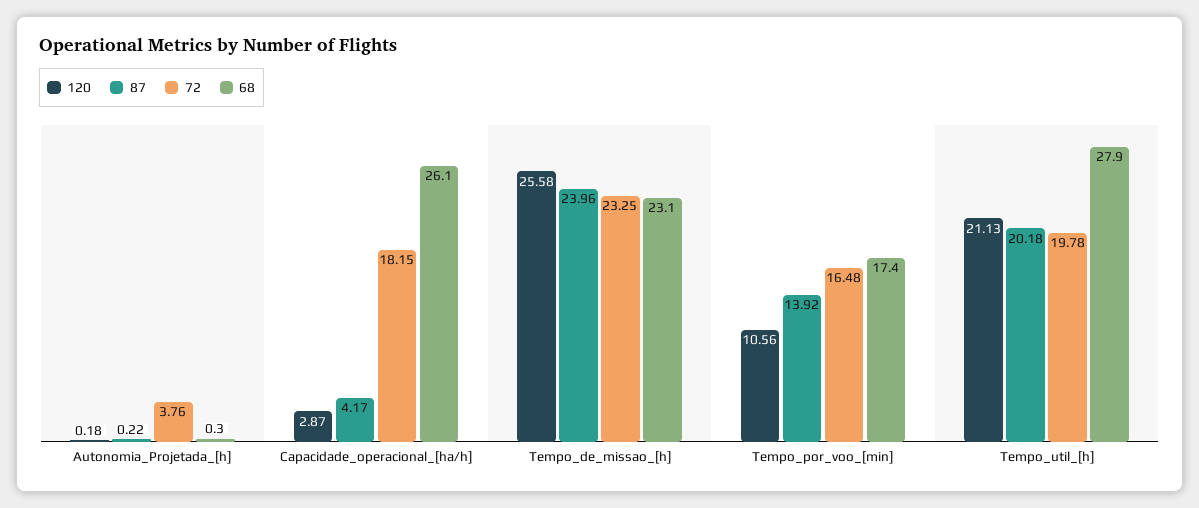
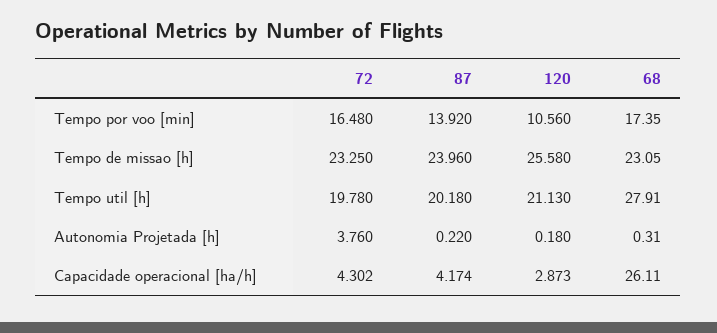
  {
    "120": {
      "Autonomia_Projetada_[h]": 0.18,
      "Capacidade_operacional_[ha/h]": 2.873,
      "Tempo_de_missao_[h]": 25.58,
      "Tempo_por_voo_[min]": 10.56,
      "Tempo_util_[h]": 21.13
    },
    "87": {
      "Autonomia_Projetada_[h]": 0.22,
      "Capacidade_operacional_[ha/h]": 4.174,
      "Tempo_de_missao_[h]": 23.96,
      "Tempo_por_voo_[min]": 13.92,
      "Tempo_util_[h]": 20.18
    },
    "72": {
      "Autonomia_Projetada_[h]": 3.76,
-     "Capacidade_operacional_[ha/h]": 18.15,
+     "Capacidade_operacional_[ha/h]": 4.302,
      "Tempo_de_missao_[h]": 23.25,
      "Tempo_por_voo_[min]": 16.48,
      "Tempo_util_[h]": 19.78
    },
    "68": {
      "Autonomia_Projetada_[h]": 0.31,
      "Capacidade_operacional_[ha/h]": 26.11,
      "Tempo_de_missao_[h]": 23.05,
      "Tempo_por_voo_[min]": 17.35,
      "Tempo_util_[h]": 27.91
    }
  }

